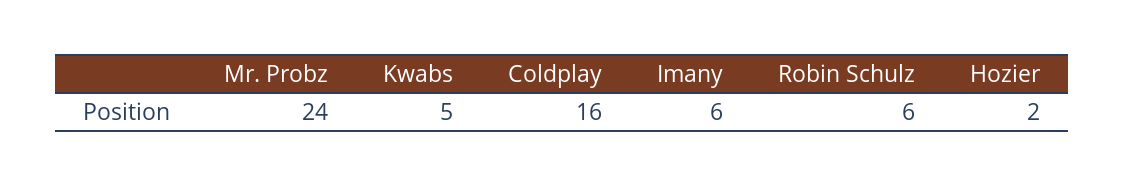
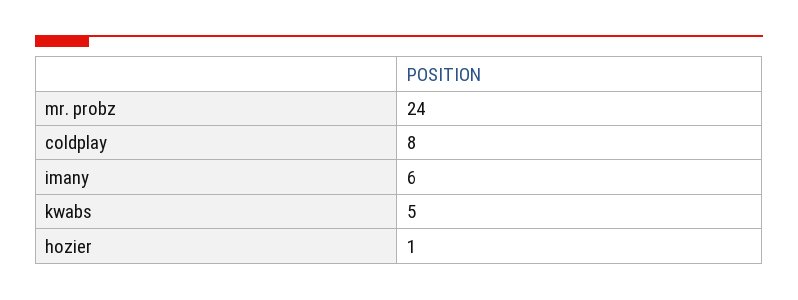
  {
    "Mr. Probz": 24,
    "Kwabs": 5,
-   "Coldplay": 16,
+   "Coldplay": 8,
    "Imany": 6,
-   "Robin Schulz": 6,
-   "Hozier": 2
+   "Hozier": 1
  }

